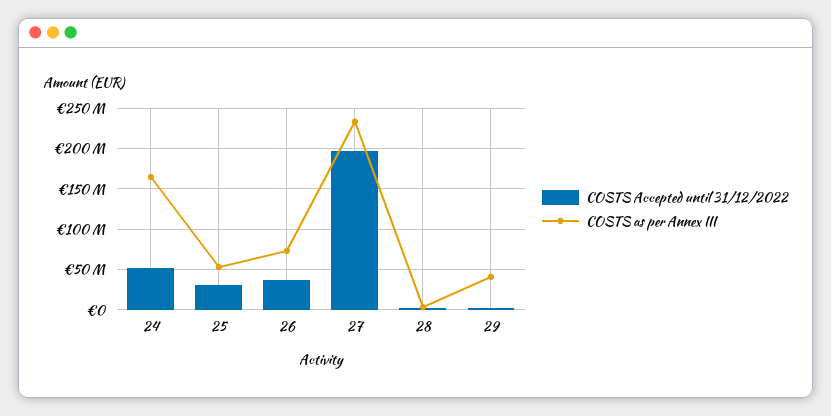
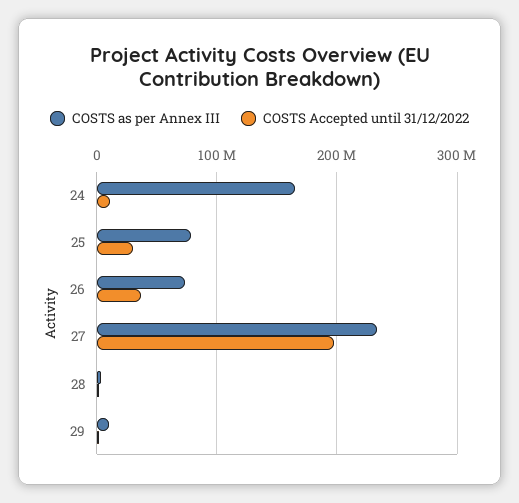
  {
    "COSTS Accepted until 31/12/2022": {
-     "24": 50000000,
+     "24": 10000000,
      "25": 30000000,
      "26": 40000000,
      "27": 200000000,
      "28": 0,
      "29": 0
    },
    "COSTS as per Annex III": {
      "24": 160000000,
-     "25": 50000000,
+     "25": 80000000,
      "26": 70000000,
      "27": 230000000,
      "28": 0,
-     "29": 40000000
+     "29": 10000000
    }
  }

